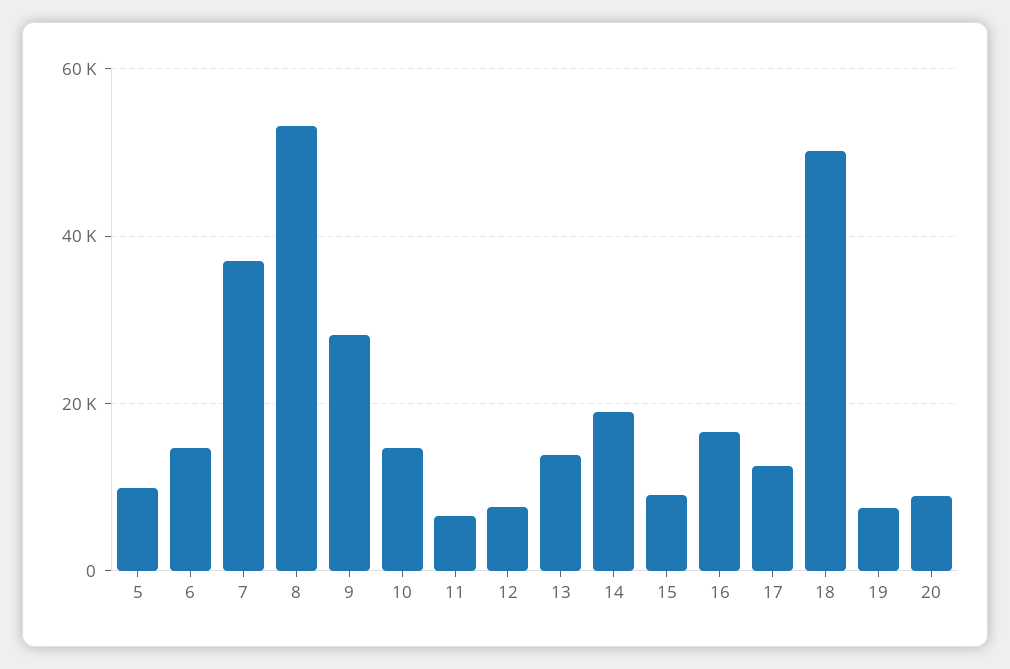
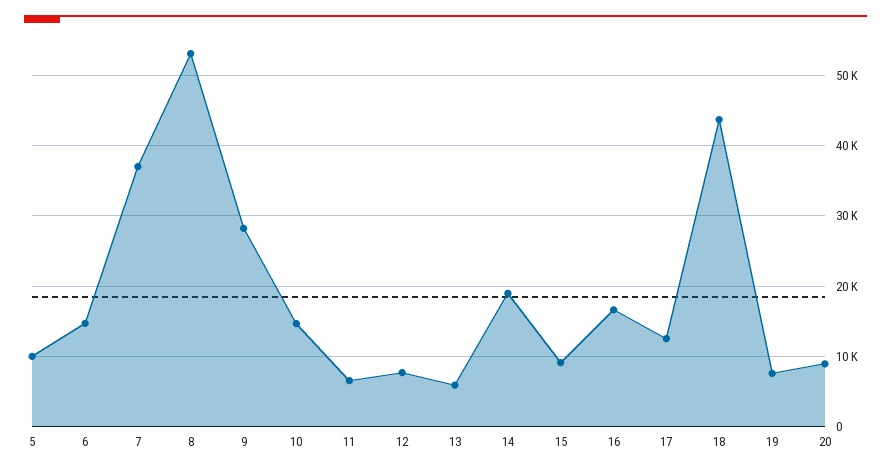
  {
    "5": 10000,
    "6": 15000,
    "7": 37000,
    "8": 53000,
    "9": 28000,
    "10": 15000,
    "11": 7000,
    "12": 8000,
-   "13": 14000,
+   "13": 6000,
    "14": 19000,
    "15": 9000,
    "16": 17000,
    "17": 13000,
-   "18": 50000,
+   "18": 44000,
    "19": 8000,
    "20": 9000
  }

